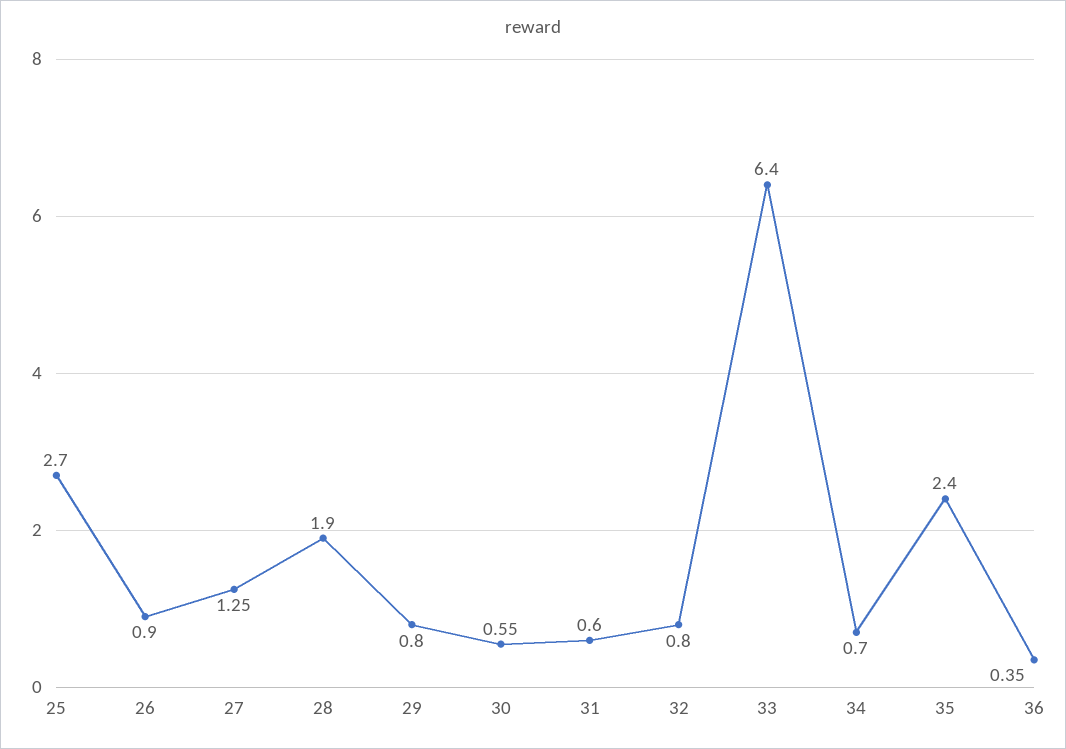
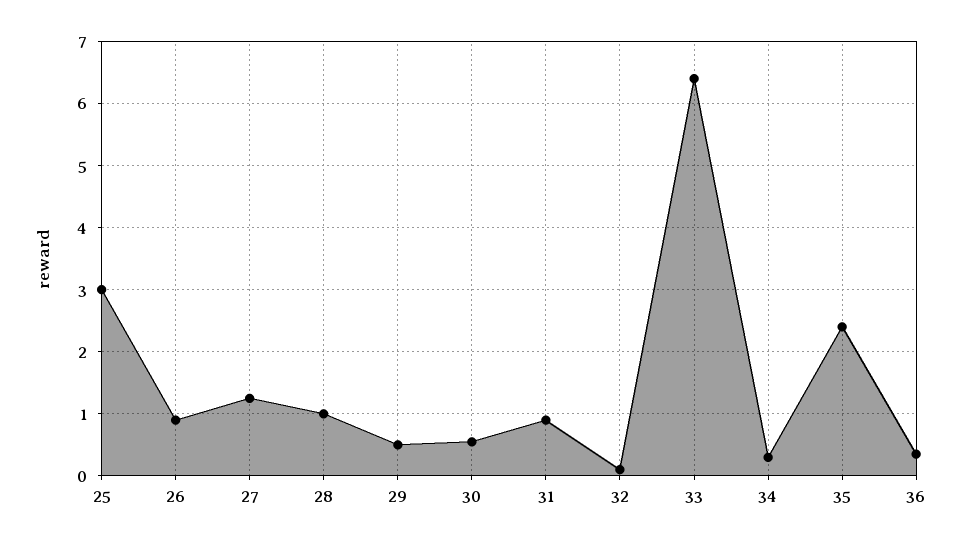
  {
-   "25": 2.7,
+   "25": 3,
    "26": 0.9,
    "27": 1.25,
-   "28": 1.9,
+   "28": 1,
-   "29": 0.8,
+   "29": 0.5,
    "30": 0.55,
-   "31": 0.6,
+   "31": 0.9,
-   "32": 0.8,
+   "32": 0.1,
    "33": 6.4,
-   "34": 0.7,
+   "34": 0.3,
    "35": 2.4,
    "36": 0.35
  }

